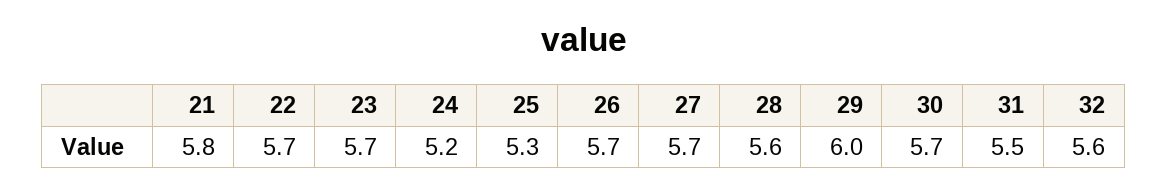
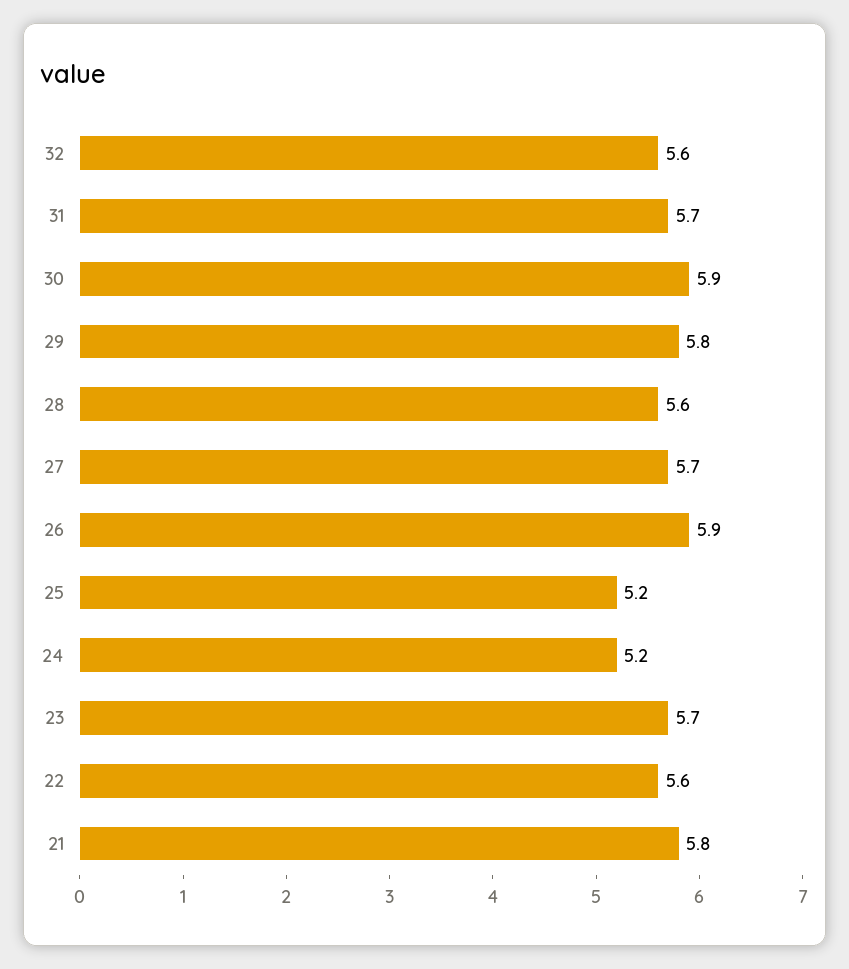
  {
    "21": 5.8,
-   "22": 5.7,
+   "22": 5.6,
    "23": 5.7,
    "24": 5.2,
-   "25": 5.3,
+   "25": 5.2,
-   "26": 5.7,
+   "26": 5.9,
    "27": 5.7,
    "28": 5.6,
-   "29": 6,
+   "29": 5.8,
-   "30": 5.7,
+   "30": 5.9,
-   "31": 5.5,
+   "31": 5.7,
    "32": 5.6
  }

